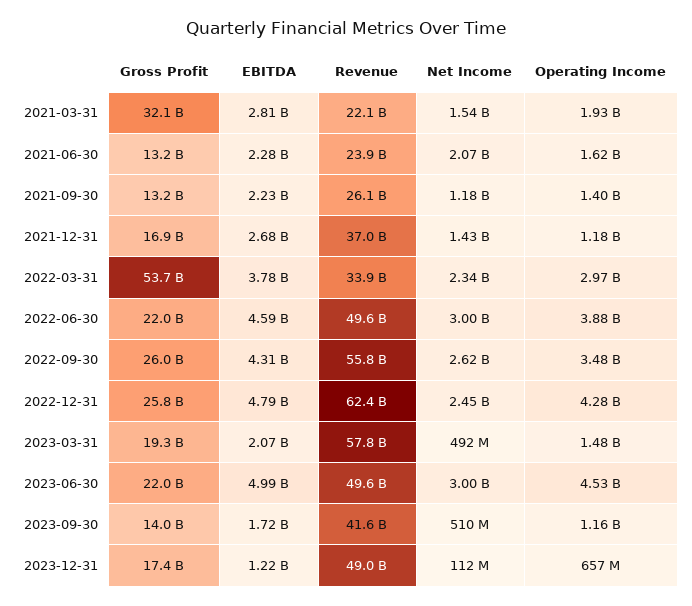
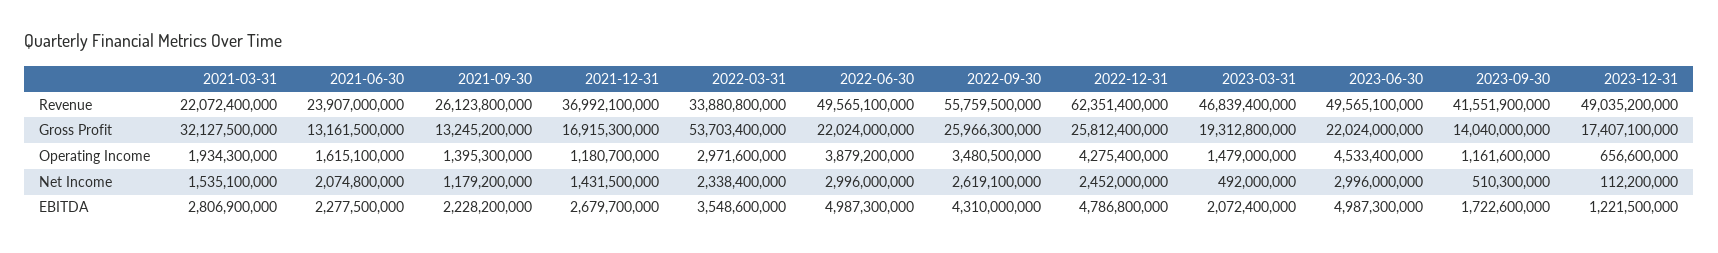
  {
    "Gross Profit": {
      "2021-03-31": 32127500000,
      "2021-06-30": 13161500000,
      "2021-09-30": 13245200000,
      "2021-12-31": 16915300000,
      "2022-03-31": 53703400000,
      "2022-06-30": 22024000000,
      "2022-09-30": 25966300000,
      "2022-12-31": 25812400000,
      "2023-03-31": 19312800000,
      "2023-06-30": 22024000000,
      "2023-09-30": 14040000000,
      "2023-12-31": 17407100000
    },
    "EBITDA": {
      "2021-03-31": 2806900000,
      "2021-06-30": 2277500000,
      "2021-09-30": 2228200000,
      "2021-12-31": 2679700000,
-     "2022-03-31": 3780000000,
+     "2022-03-31": 3548600000,
-     "2022-06-30": 4590000000,
+     "2022-06-30": 4987300000,
      "2022-09-30": 4310000000,
      "2022-12-31": 4786800000,
      "2023-03-31": 2072400000,
      "2023-06-30": 4987300000,
      "2023-09-30": 1722600000,
      "2023-12-31": 1221500000
    },
    "Revenue": {
      "2021-03-31": 22072400000,
      "2021-06-30": 23907000000,
      "2021-09-30": 26123800000,
      "2021-12-31": 36992100000,
      "2022-03-31": 33880800000,
      "2022-06-30": 49565100000,
      "2022-09-30": 55759500000,
      "2022-12-31": 62351400000,
-     "2023-03-31": 57800000000,
+     "2023-03-31": 46839400000,
      "2023-06-30": 49565100000,
      "2023-09-30": 41551900000,
      "2023-12-31": 49035200000
    },
    "Net Income": {
      "2021-03-31": 1535100000,
      "2021-06-30": 2074800000,
      "2021-09-30": 1179200000,
      "2021-12-31": 1431500000,
      "2022-03-31": 2338400000,
      "2022-06-30": 2996000000,
      "2022-09-30": 2619100000,
      "2022-12-31": 2452000000,
      "2023-03-31": 492000000,
      "2023-06-30": 2996000000,
      "2023-09-30": 510300000,
      "2023-12-31": 112200000
    },
    "Operating Income": {
      "2021-03-31": 1934300000,
      "2021-06-30": 1615100000,
      "2021-09-30": 1395300000,
      "2021-12-31": 1180700000,
      "2022-03-31": 2971600000,
      "2022-06-30": 3879200000,
      "2022-09-30": 3480500000,
      "2022-12-31": 4275400000,
      "2023-03-31": 1479000000,
      "2023-06-30": 4533400000,
      "2023-09-30": 1161600000,
      "2023-12-31": 656600000
    }
  }

